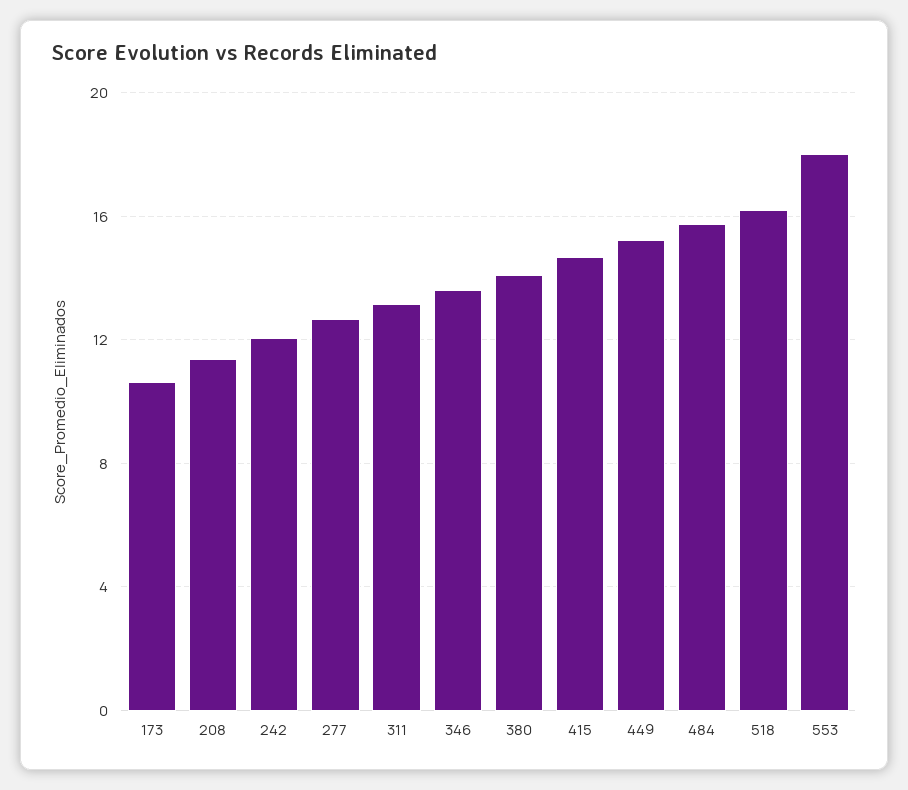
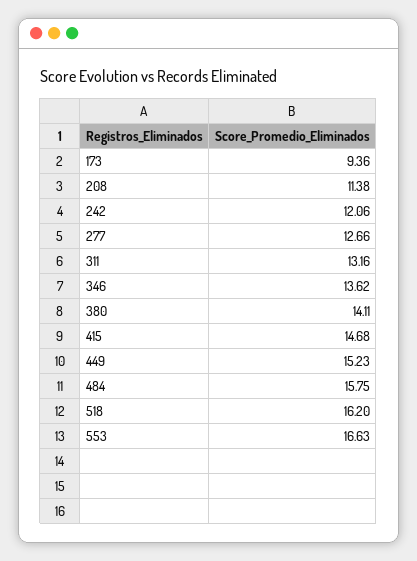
  {
-   "173": 10.5,
+   "173": 9.36,
    "208": 11.38,
    "242": 12.06,
    "277": 12.66,
    "311": 13.16,
    "346": 13.62,
    "380": 14.11,
    "415": 14.68,
    "449": 15.23,
    "484": 15.75,
    "518": 16.2,
-   "553": 18
+   "553": 16.63
  }

